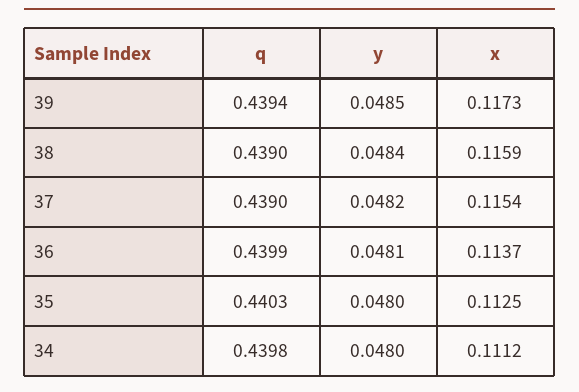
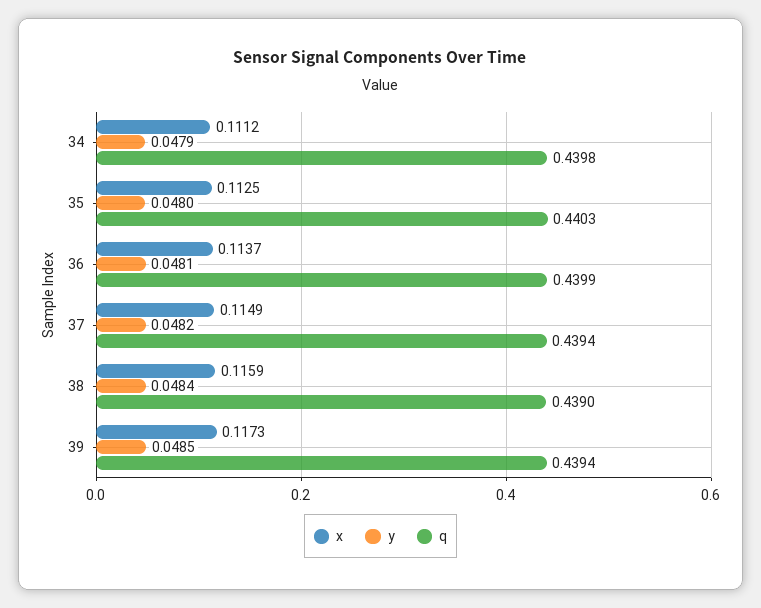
  {
    "q": {
      "39": 0.4394,
      "38": 0.439,
-     "37": 0.439,
+     "37": 0.4394,
      "36": 0.4399,
      "35": 0.4403,
      "34": 0.4398
    },
    "y": {
      "39": 0.0485,
      "38": 0.0484,
      "37": 0.0482,
      "36": 0.0481,
      "35": 0.048,
-     "34": 0.048
+     "34": 0.0479
    },
    "x": {
      "39": 0.1173,
      "38": 0.1159,
-     "37": 0.1154,
+     "37": 0.1149,
      "36": 0.1137,
      "35": 0.1125,
      "34": 0.1112
    }
  }

